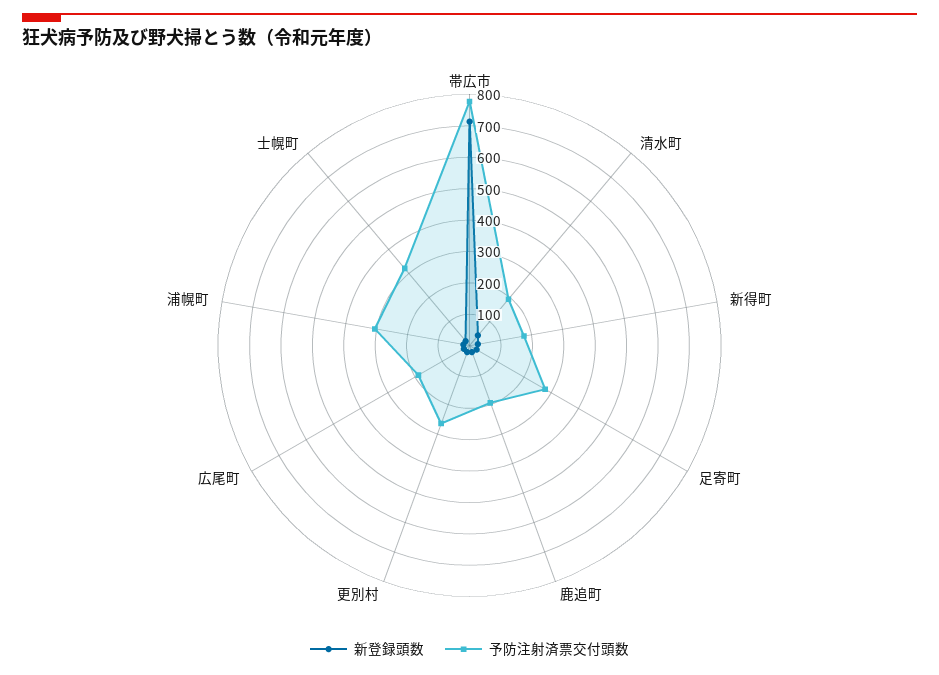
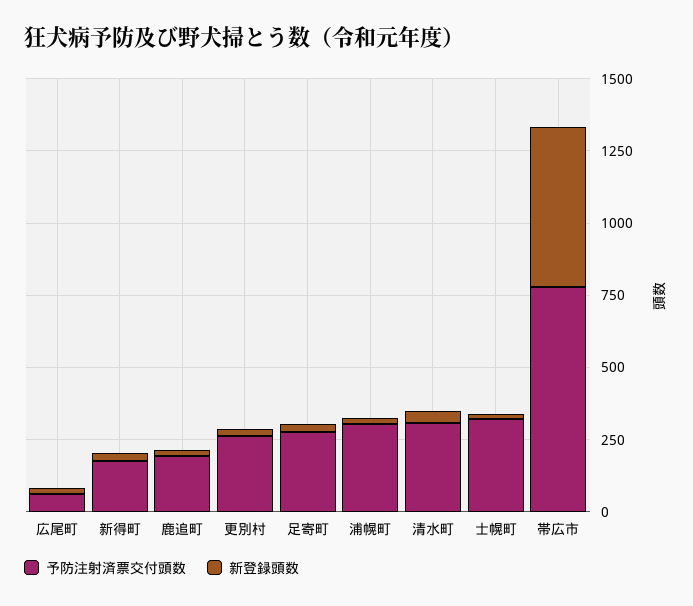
  {
    "新登録頭数": {
-     "帯広市": 700,
+     "帯広市": 550,
      "清水町": 50,
      "新得町": 50,
      "足寄町": 50,
      "鹿追町": 0,
      "更別村": 0,
      "広尾町": 0,
      "浦幌町": 0,
      "士幌町": 0
    },
    "予防注射済票交付頭数": {
      "帯広市": 800,
-     "清水町": 200,
+     "清水町": 300,
      "新得町": 200,
      "足寄町": 300,
      "鹿追町": 200,
      "更別村": 250,
-     "広尾町": 200,
+     "広尾町": 50,
      "浦幌町": 300,
      "士幌町": 300
    }
  }

